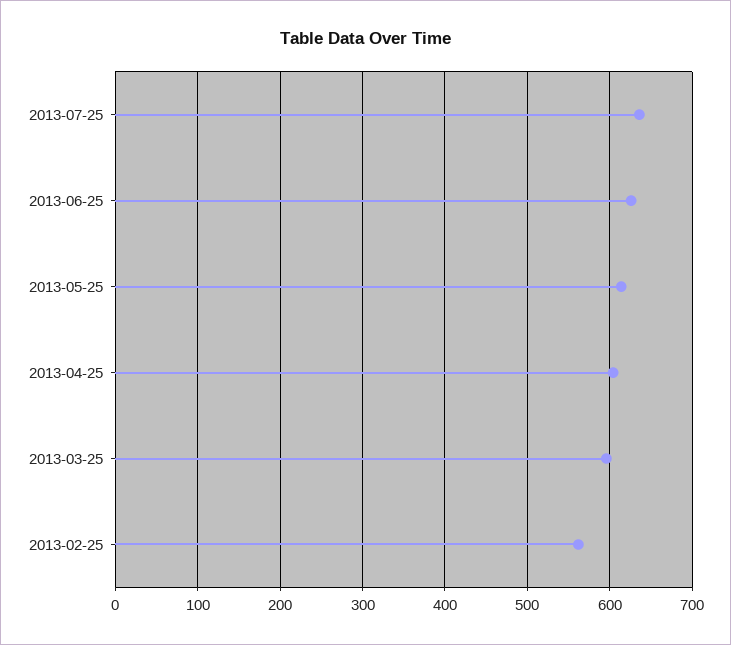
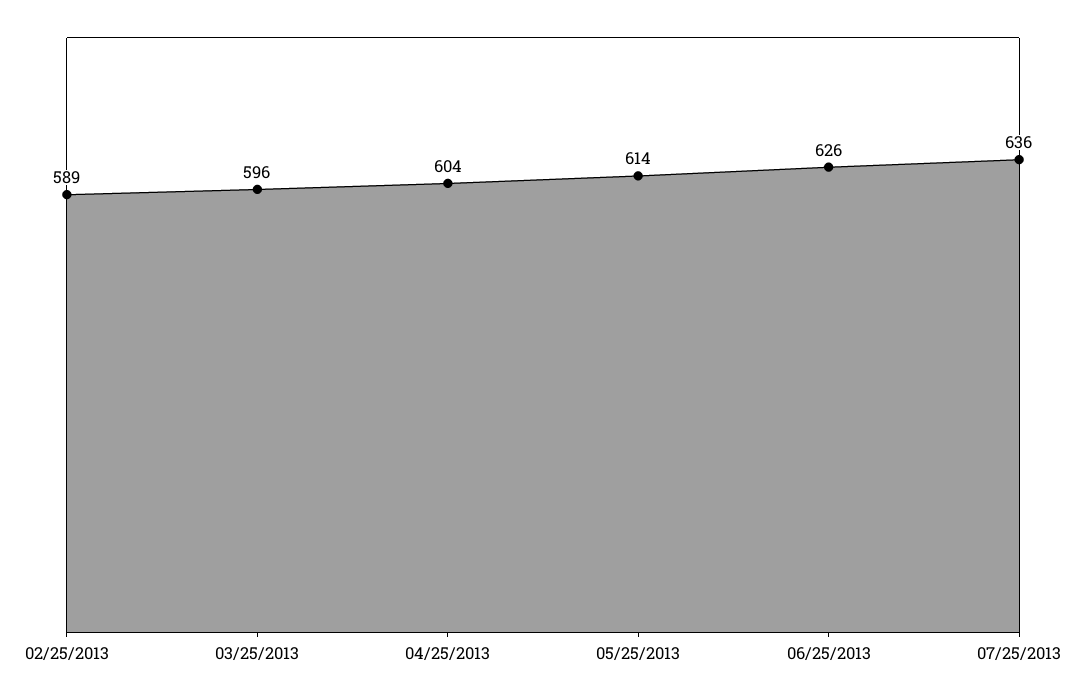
  {
    "2013-07-25": 636,
    "2013-06-25": 626,
    "2013-05-25": 614,
    "2013-04-25": 604,
    "2013-03-25": 596,
-   "2013-02-25": 560
+   "2013-02-25": 589
  }

